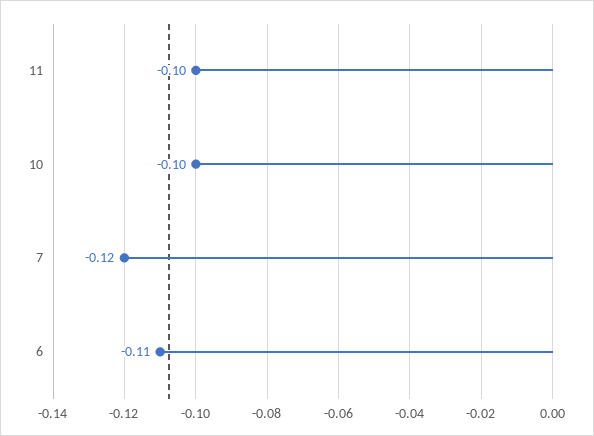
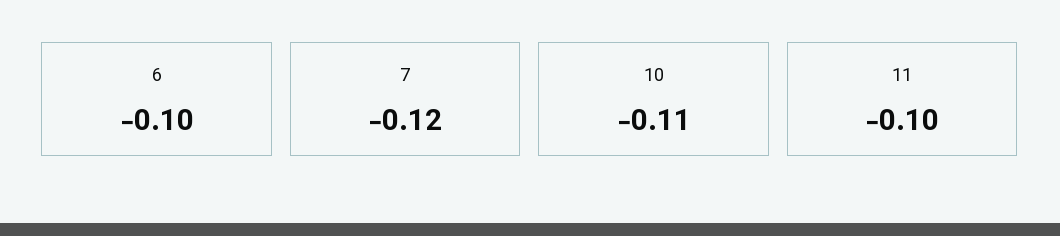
  {
    "11": -0.1,
-   "10": -0.1,
+   "10": -0.11,
    "7": -0.12,
-   "6": -0.11
+   "6": -0.1
  }

